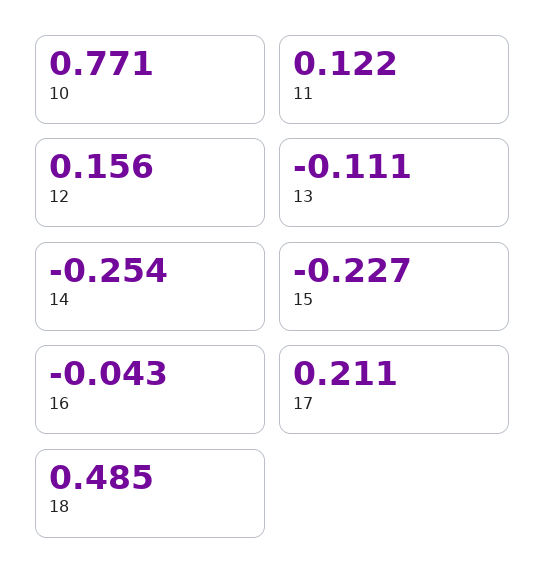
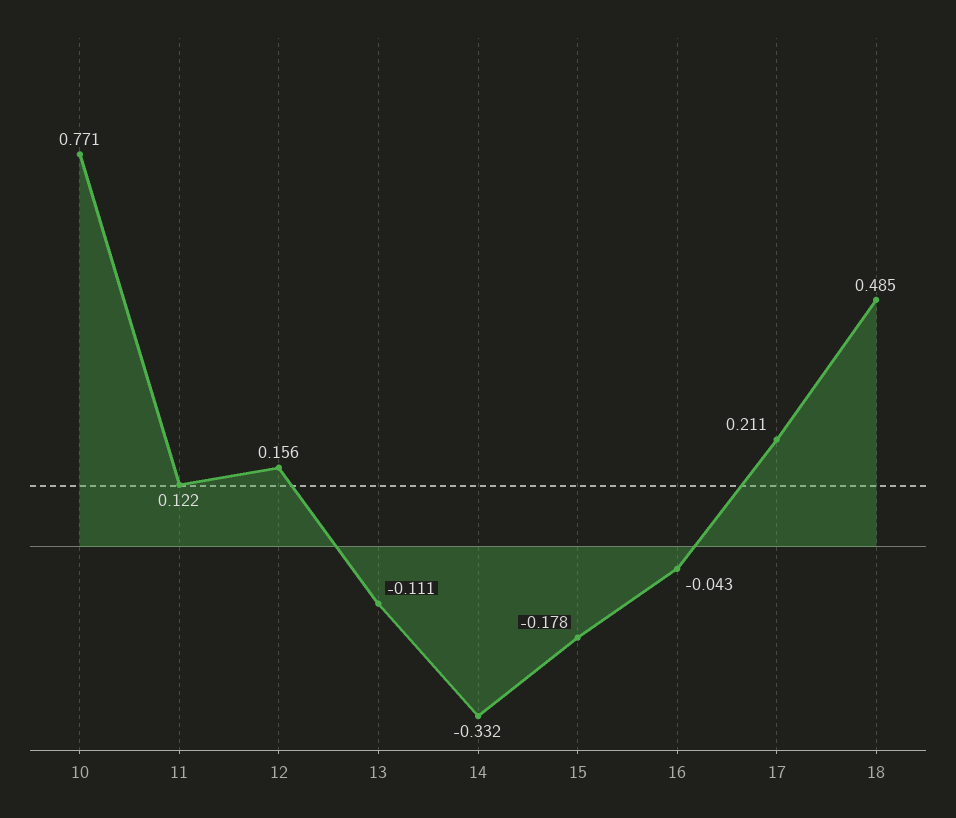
  {
    "10": 0.771,
    "11": 0.122,
    "12": 0.156,
    "13": -0.111,
-   "14": -0.254,
+   "14": -0.332,
-   "15": -0.227,
+   "15": -0.178,
    "16": -0.043,
    "17": 0.211,
    "18": 0.485
  }

